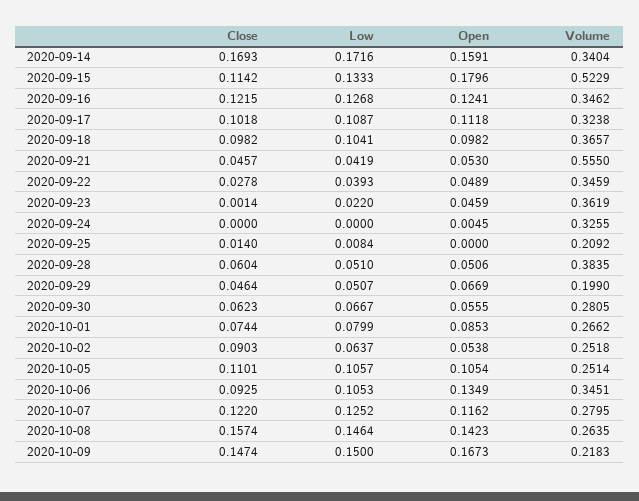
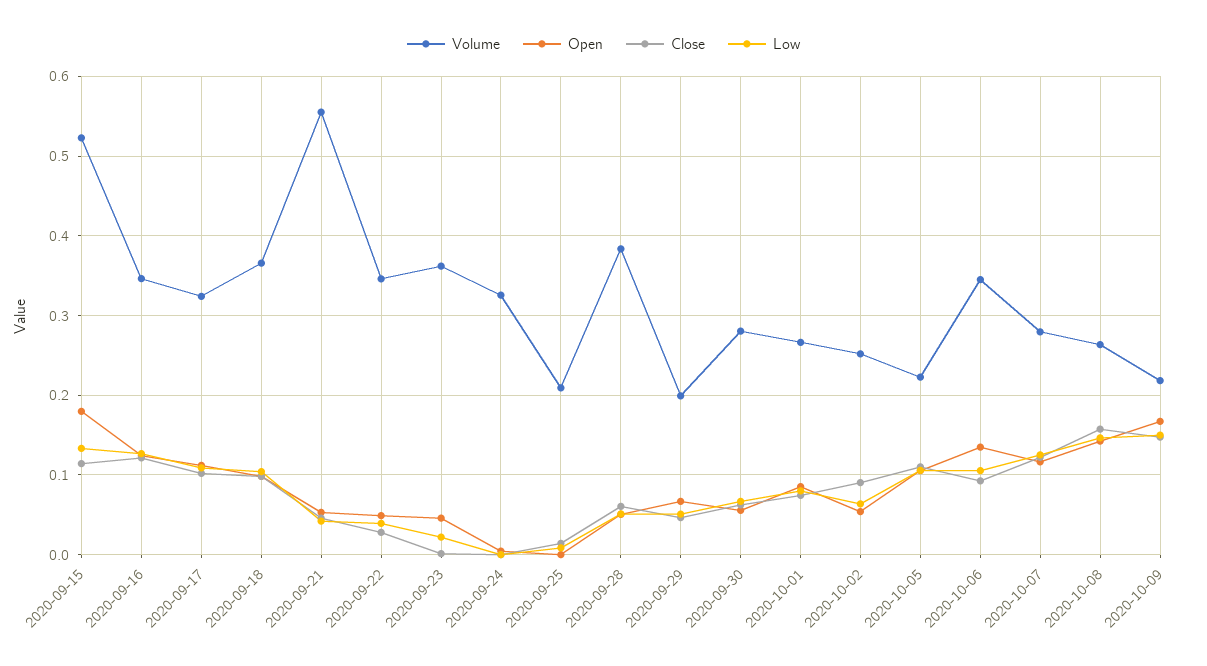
  {
    "Close": {
-     "2020-09-14": 0.1693,
      "2020-09-15": 0.1142,
      "2020-09-16": 0.1215,
      "2020-09-17": 0.1018,
      "2020-09-18": 0.0982,
      "2020-09-21": 0.0457,
      "2020-09-22": 0.0278,
      "2020-09-23": 0.0014,
      "2020-09-24": 0,
      "2020-09-25": 0.014,
      "2020-09-28": 0.0604,
      "2020-09-29": 0.0464,
      "2020-09-30": 0.0623,
      "2020-10-01": 0.0744,
      "2020-10-02": 0.0903,
      "2020-10-05": 0.1101,
      "2020-10-06": 0.0925,
      "2020-10-07": 0.122,
      "2020-10-08": 0.1574,
      "2020-10-09": 0.1474
    },
    "Low": {
-     "2020-09-14": 0.1716,
      "2020-09-15": 0.1333,
      "2020-09-16": 0.1268,
      "2020-09-17": 0.1087,
      "2020-09-18": 0.1041,
      "2020-09-21": 0.0419,
      "2020-09-22": 0.0393,
      "2020-09-23": 0.022,
      "2020-09-24": 0,
      "2020-09-25": 0.0084,
      "2020-09-28": 0.051,
      "2020-09-29": 0.0507,
      "2020-09-30": 0.0667,
      "2020-10-01": 0.0799,
      "2020-10-02": 0.0637,
      "2020-10-05": 0.1057,
      "2020-10-06": 0.1053,
      "2020-10-07": 0.1252,
      "2020-10-08": 0.1464,
      "2020-10-09": 0.15
    },
    "Open": {
-     "2020-09-14": 0.1591,
      "2020-09-15": 0.1796,
      "2020-09-16": 0.1241,
      "2020-09-17": 0.1118,
      "2020-09-18": 0.0982,
      "2020-09-21": 0.053,
      "2020-09-22": 0.0489,
      "2020-09-23": 0.0459,
      "2020-09-24": 0.0045,
      "2020-09-25": 0,
      "2020-09-28": 0.0506,
      "2020-09-29": 0.0669,
      "2020-09-30": 0.0555,
      "2020-10-01": 0.0853,
      "2020-10-02": 0.0538,
      "2020-10-05": 0.1054,
      "2020-10-06": 0.1349,
      "2020-10-07": 0.1162,
      "2020-10-08": 0.1423,
      "2020-10-09": 0.1673
    },
    "Volume": {
-     "2020-09-14": 0.3404,
      "2020-09-15": 0.5229,
      "2020-09-16": 0.3462,
      "2020-09-17": 0.3238,
      "2020-09-18": 0.3657,
      "2020-09-21": 0.555,
      "2020-09-22": 0.3459,
      "2020-09-23": 0.3619,
      "2020-09-24": 0.3255,
      "2020-09-25": 0.2092,
      "2020-09-28": 0.3835,
      "2020-09-29": 0.199,
      "2020-09-30": 0.2805,
      "2020-10-01": 0.2662,
      "2020-10-02": 0.2518,
-     "2020-10-05": 0.2514,
+     "2020-10-05": 0.22,
      "2020-10-06": 0.3451,
      "2020-10-07": 0.2795,
      "2020-10-08": 0.2635,
      "2020-10-09": 0.2183
    }
  }

